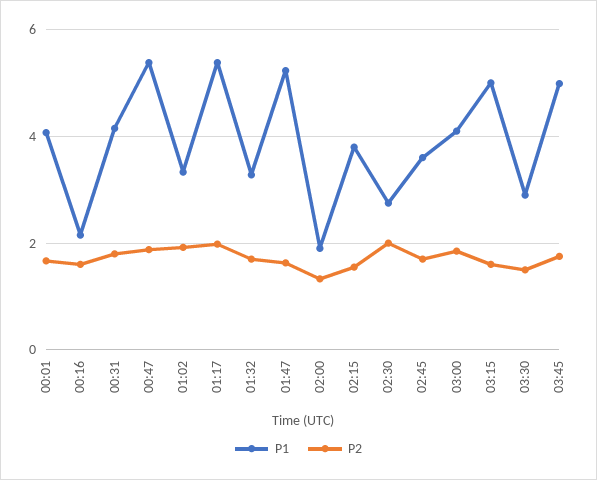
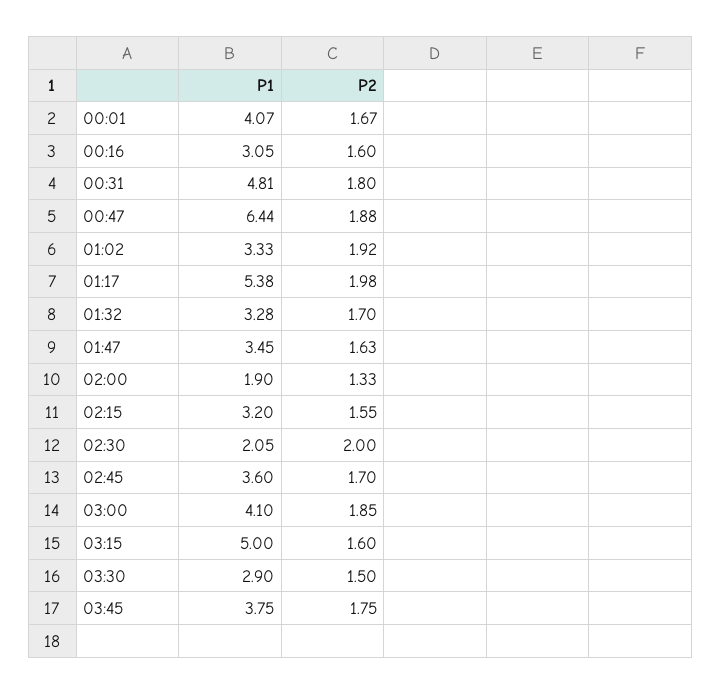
  {
    "P1": {
      "00:01": 4.07,
-     "00:16": 2.2,
+     "00:16": 3.05,
-     "00:31": 4.2,
+     "00:31": 4.81,
-     "00:47": 5.4,
+     "00:47": 6.44,
      "01:02": 3.33,
      "01:17": 5.38,
      "01:32": 3.28,
-     "01:47": 5.2,
+     "01:47": 3.45,
      "02:00": 1.9,
-     "02:15": 3.8,
+     "02:15": 3.2,
-     "02:30": 2.8,
+     "02:30": 2.05,
      "02:45": 3.6,
      "03:00": 4.1,
      "03:15": 5,
      "03:30": 2.9,
-     "03:45": 5
+     "03:45": 3.75
    },
    "P2": {
      "00:01": 1.67,
      "00:16": 1.6,
      "00:31": 1.8,
      "00:47": 1.88,
      "01:02": 1.92,
      "01:17": 1.98,
      "01:32": 1.7,
      "01:47": 1.63,
      "02:00": 1.33,
      "02:15": 1.55,
      "02:30": 2,
      "02:45": 1.7,
      "03:00": 1.85,
      "03:15": 1.6,
      "03:30": 1.5,
      "03:45": 1.75
    }
  }

